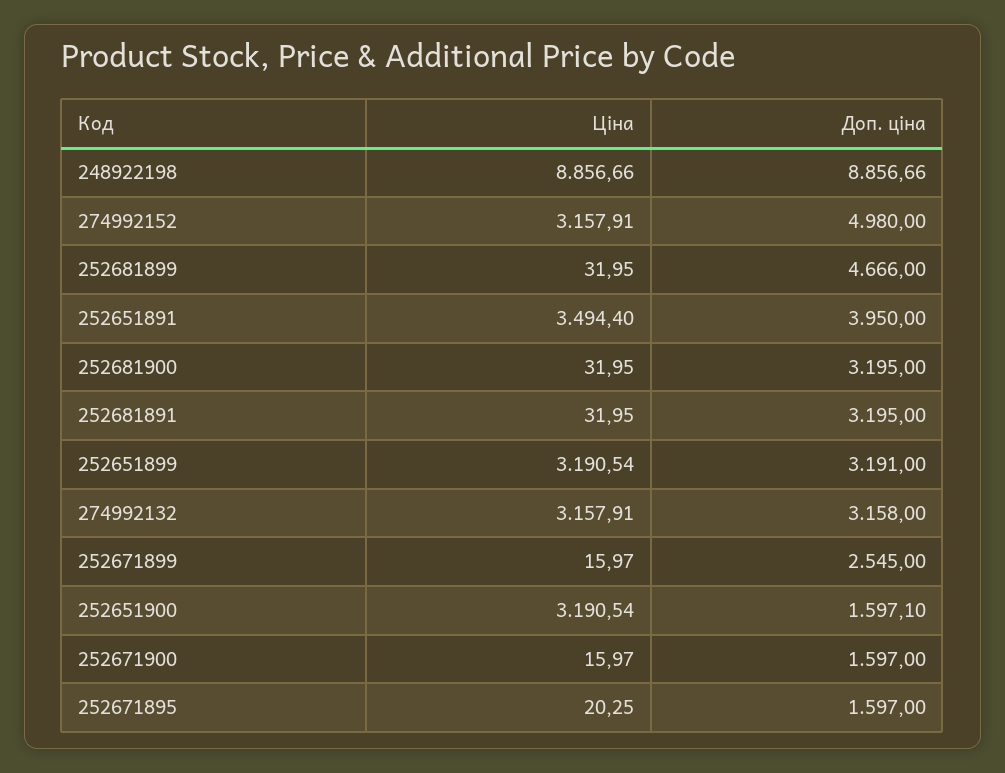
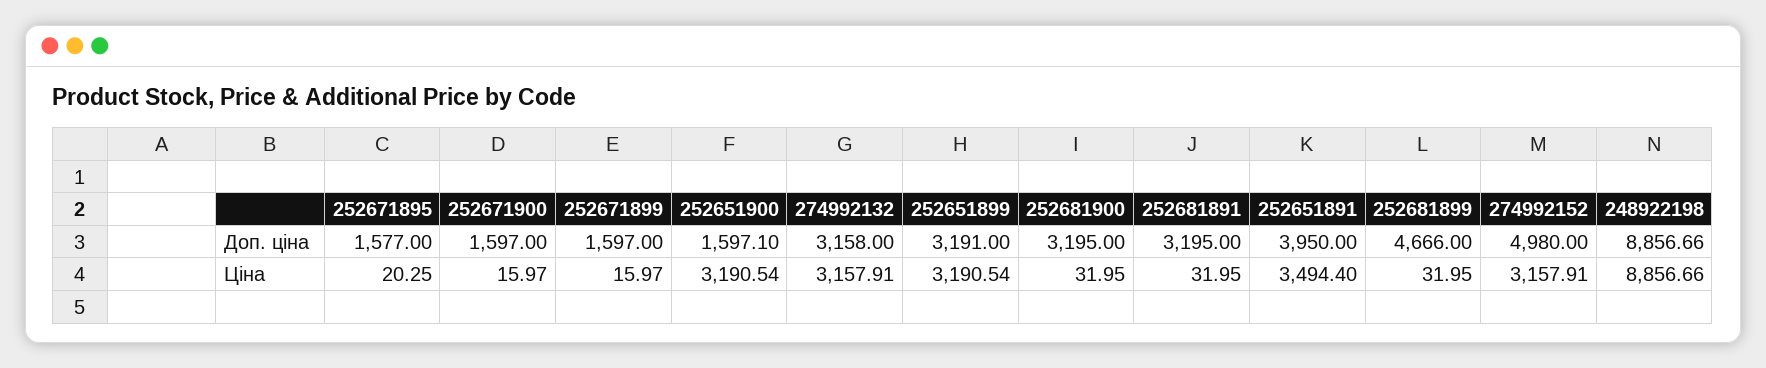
  {
    "Ціна": {
      "248922198": 8856.66,
      "274992152": 3157.91,
      "252681899": 31.95,
      "252651891": 3494.4,
      "252681900": 31.95,
      "252681891": 31.95,
      "252651899": 3190.54,
      "274992132": 3157.91,
      "252671899": 15.97,
      "252651900": 3190.54,
      "252671900": 15.97,
      "252671895": 20.25
    },
    "Доп. ціна": {
      "248922198": 8856.66,
      "274992152": 4980,
      "252681899": 4666,
      "252651891": 3950,
      "252681900": 3195,
      "252681891": 3195,
      "252651899": 3191,
      "274992132": 3158,
-     "252671899": 2545,
+     "252671899": 1597,
      "252651900": 1597.1,
      "252671900": 1597,
-     "252671895": 1597
+     "252671895": 1577
    }
  }

